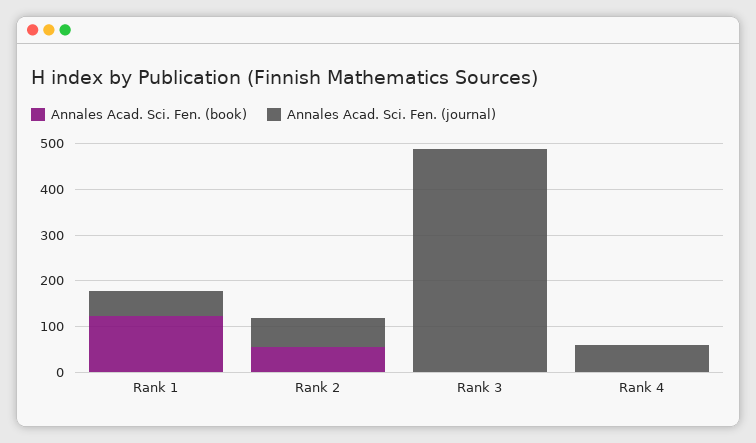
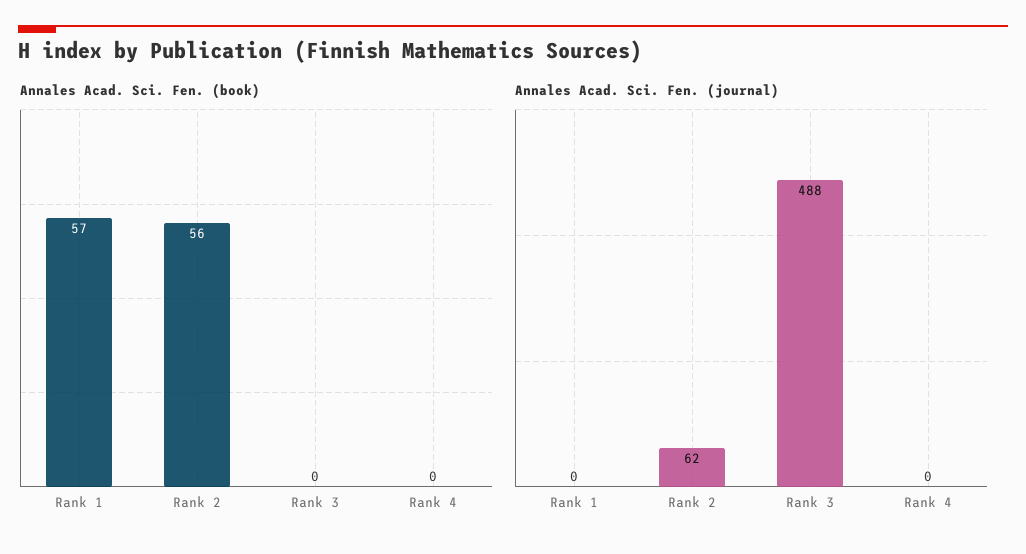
  {
    "Annales Acad. Sci. Fen. (book)": {
-     "Rank 1": 120,
+     "Rank 1": 57,
      "Rank 2": 56,
      "Rank 3": 0,
      "Rank 4": 0
    },
    "Annales Acad. Sci. Fen. (journal)": {
-     "Rank 1": 60,
+     "Rank 1": 0,
      "Rank 2": 62,
      "Rank 3": 488,
-     "Rank 4": 60
+     "Rank 4": 0
    }
  }

